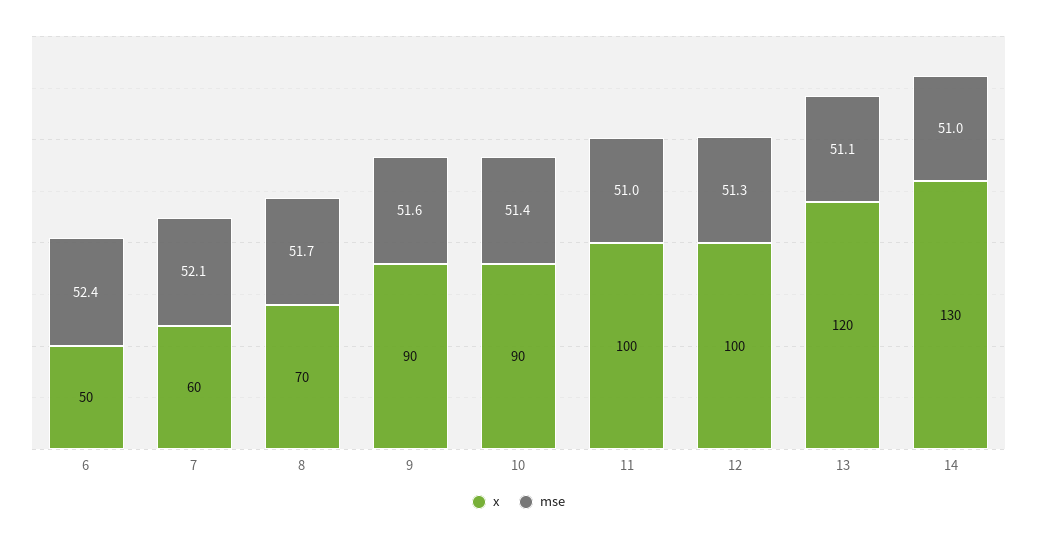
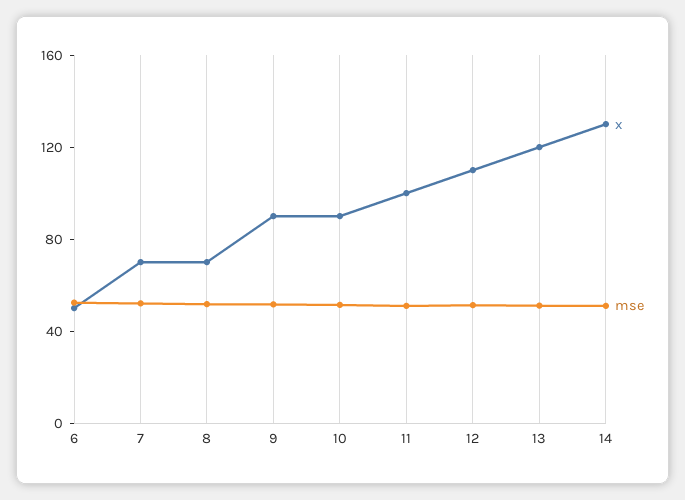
  {
    "x": {
      "6": 50,
-     "7": 60,
+     "7": 70,
      "8": 70,
      "9": 90,
      "10": 90,
      "11": 100,
-     "12": 100,
+     "12": 110,
      "13": 120,
      "14": 130
    },
    "mse": {
      "6": 52.4,
      "7": 52.1,
      "8": 51.7,
      "9": 51.6,
      "10": 51.4,
      "11": 51,
      "12": 51.3,
      "13": 51.1,
      "14": 51
    }
  }

